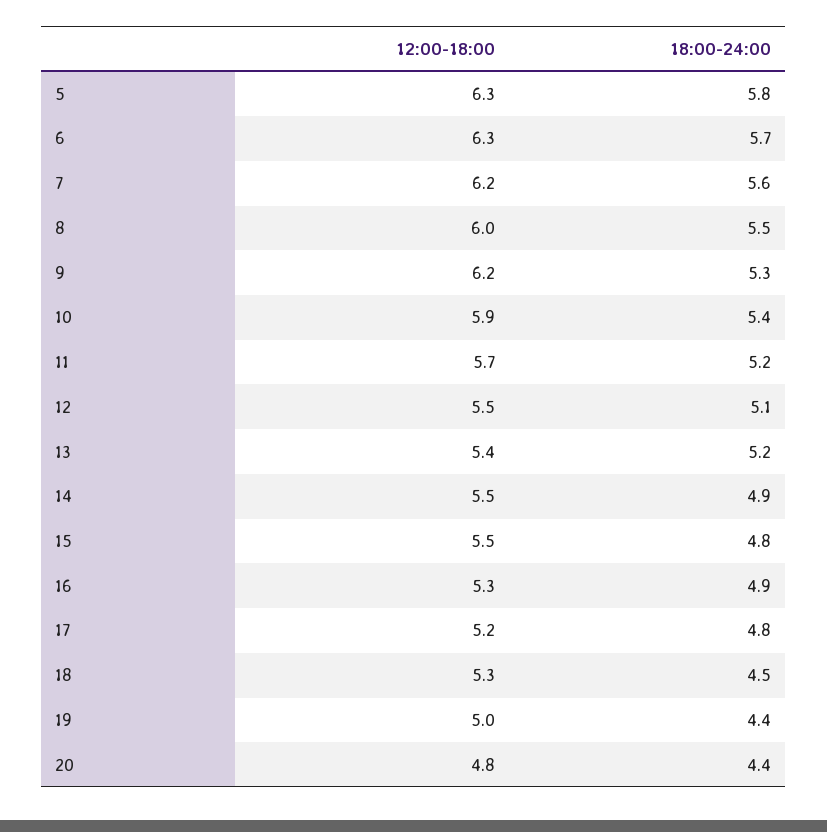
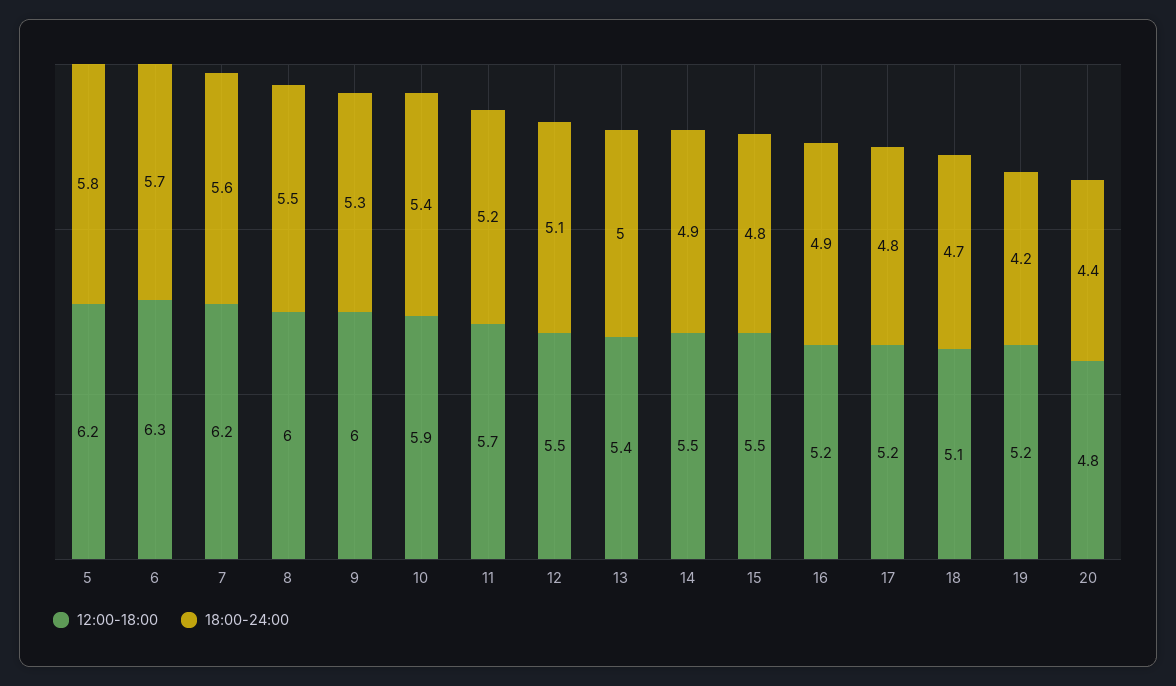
  {
    "12:00-18:00": {
-     "5": 6.3,
+     "5": 6.2,
      "6": 6.3,
      "7": 6.2,
      "8": 6,
-     "9": 6.2,
+     "9": 6,
      "10": 5.9,
      "11": 5.7,
      "12": 5.5,
      "13": 5.4,
      "14": 5.5,
      "15": 5.5,
-     "16": 5.3,
+     "16": 5.2,
      "17": 5.2,
-     "18": 5.3,
+     "18": 5.1,
-     "19": 5,
+     "19": 5.2,
      "20": 4.8
    },
    "18:00-24:00": {
      "5": 5.8,
      "6": 5.7,
      "7": 5.6,
      "8": 5.5,
      "9": 5.3,
      "10": 5.4,
      "11": 5.2,
      "12": 5.1,
-     "13": 5.2,
+     "13": 5,
      "14": 4.9,
      "15": 4.8,
      "16": 4.9,
      "17": 4.8,
-     "18": 4.5,
+     "18": 4.7,
-     "19": 4.4,
+     "19": 4.2,
      "20": 4.4
    }
  }

